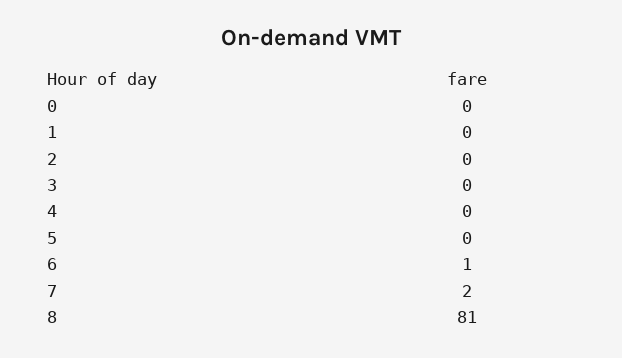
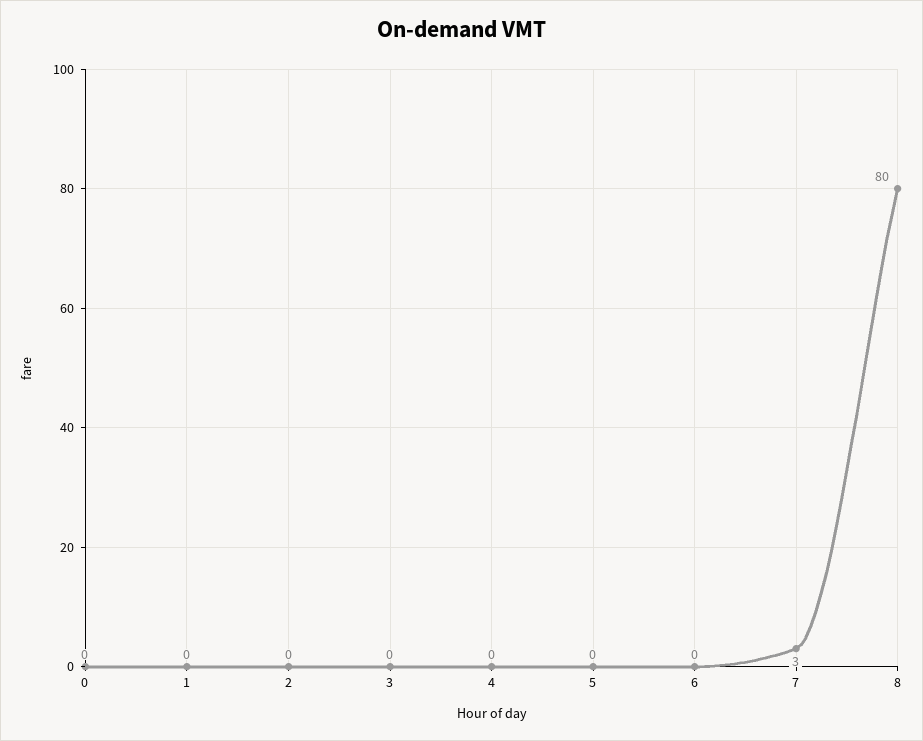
  {
    "0": 0,
    "1": 0,
    "2": 0,
    "3": 0,
    "4": 0,
    "5": 0,
-   "6": 1,
+   "6": 0,
-   "7": 2,
+   "7": 3,
-   "8": 81
+   "8": 80
  }

